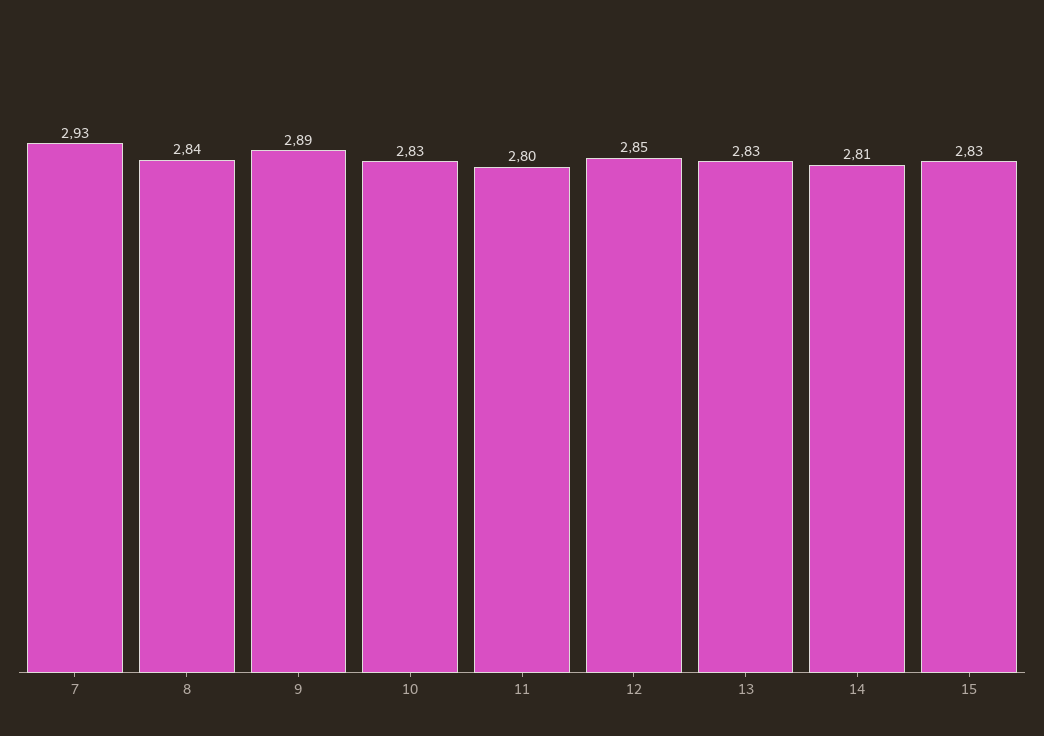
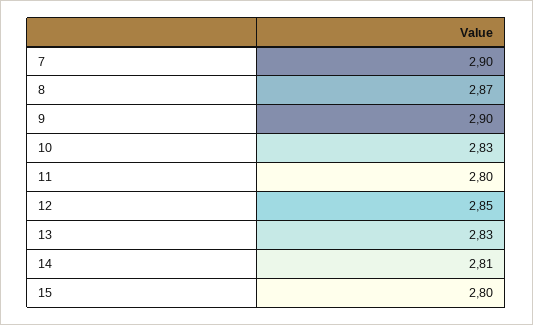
  {
-   "7": 2.93,
+   "7": 2.9,
-   "8": 2.84,
+   "8": 2.87,
-   "9": 2.89,
+   "9": 2.9,
    "10": 2.83,
    "11": 2.8,
    "12": 2.85,
    "13": 2.83,
    "14": 2.81,
-   "15": 2.83
+   "15": 2.8
  }

